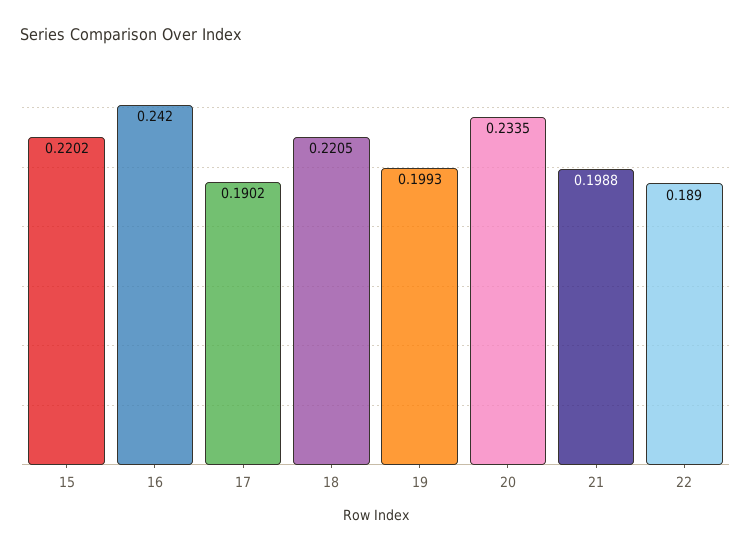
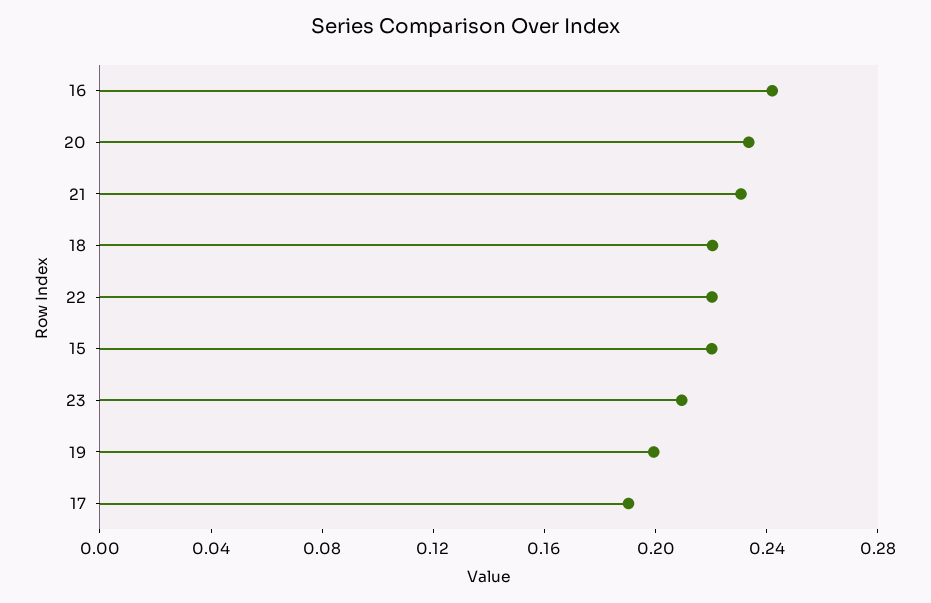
  {
    "15": 0.2202,
    "16": 0.242,
    "17": 0.1902,
    "18": 0.2205,
    "19": 0.1993,
    "20": 0.2335,
-   "21": 0.1988,
+   "21": 0.23,
-   "22": 0.189
+   "22": 0.22,
+   "23": 0.21
  }

